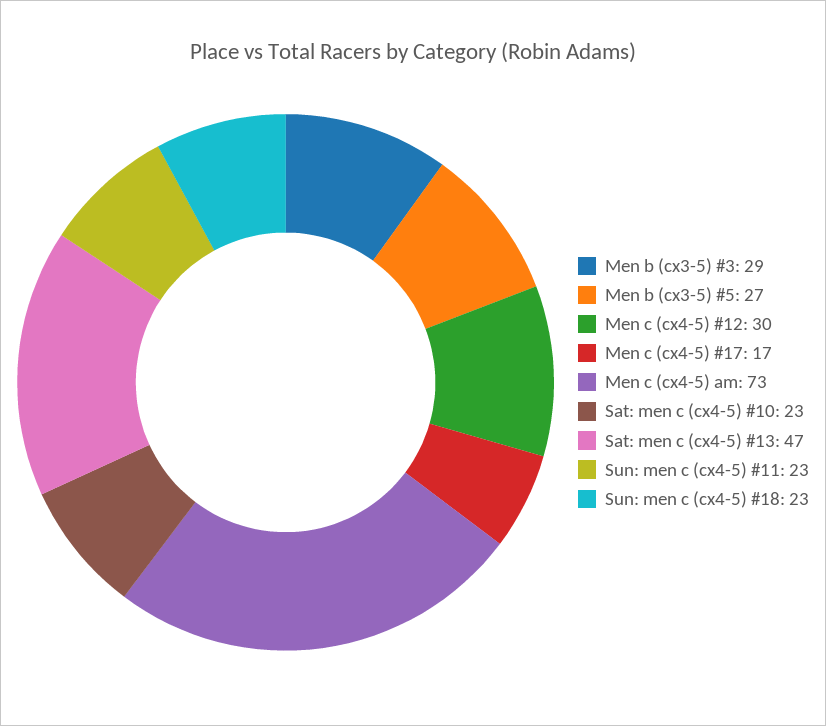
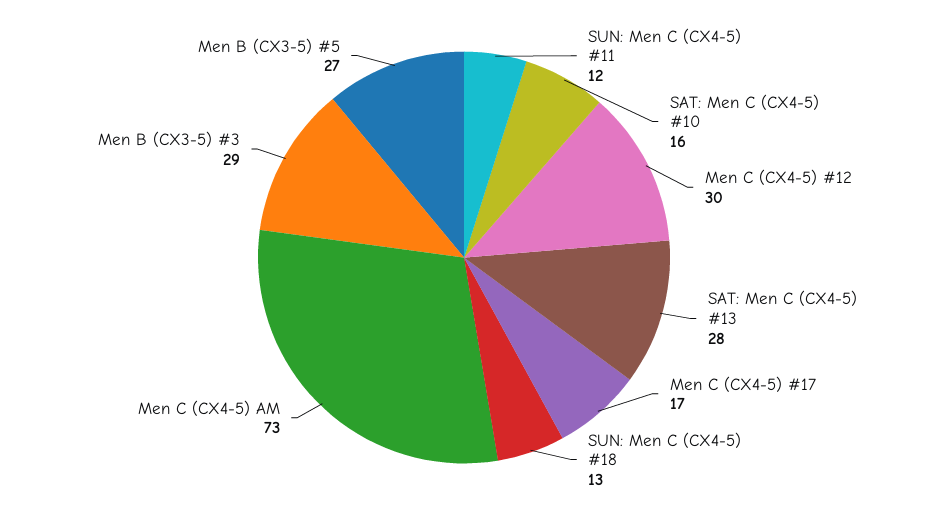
  {
    "Men b (cx3-5) #3": 29,
    "Men b (cx3-5) #5": 27,
    "Men c (cx4-5) #12": 30,
    "Men c (cx4-5) #17": 17,
    "Men c (cx4-5) am": 73,
-   "Sat: men c (cx4-5) #10": 23,
+   "Sat: men c (cx4-5) #10": 16,
-   "Sat: men c (cx4-5) #13": 47,
+   "Sat: men c (cx4-5) #13": 28,
-   "Sun: men c (cx4-5) #11": 23,
+   "Sun: men c (cx4-5) #11": 12,
-   "Sun: men c (cx4-5) #18": 23
+   "Sun: men c (cx4-5) #18": 13
  }

